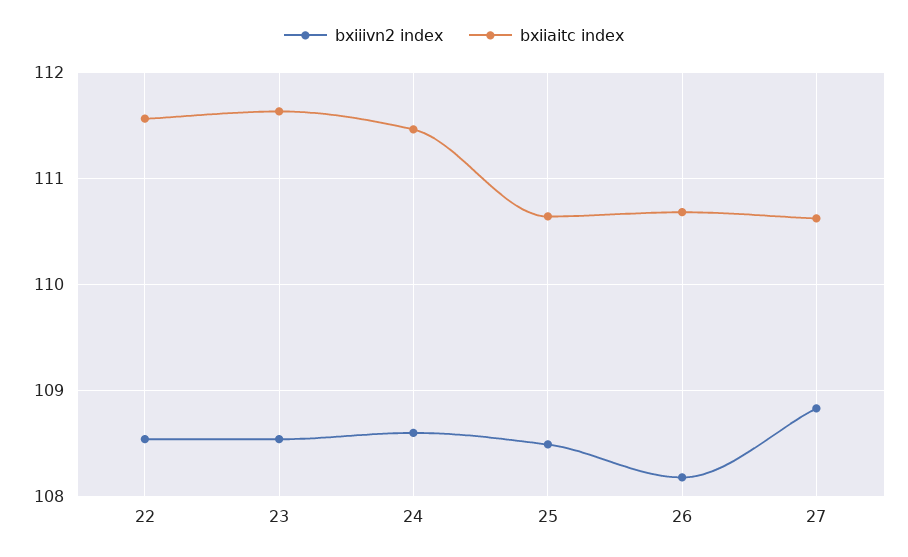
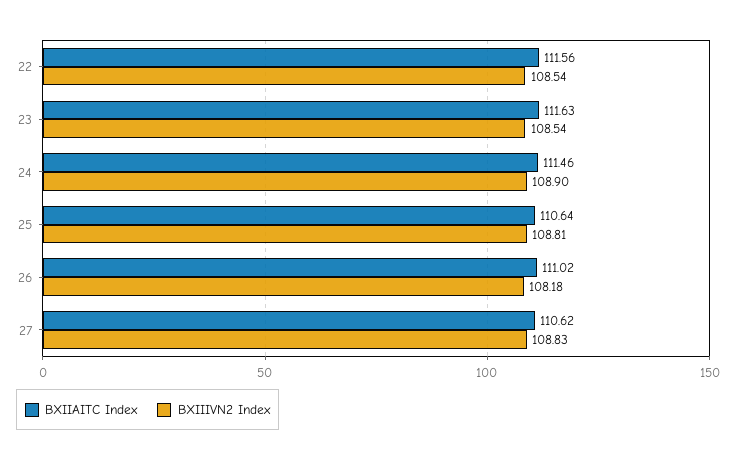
  {
    "bxiiivn2 index": {
      "22": 108.54,
      "23": 108.54,
-     "24": 108.6,
+     "24": 108.9,
-     "25": 108.5,
+     "25": 108.81,
      "26": 108.18,
      "27": 108.83
    },
    "bxiiaitc index": {
      "22": 111.56,
      "23": 111.63,
      "24": 111.46,
      "25": 110.64,
-     "26": 110.7,
+     "26": 111.02,
      "27": 110.62
    }
  }

